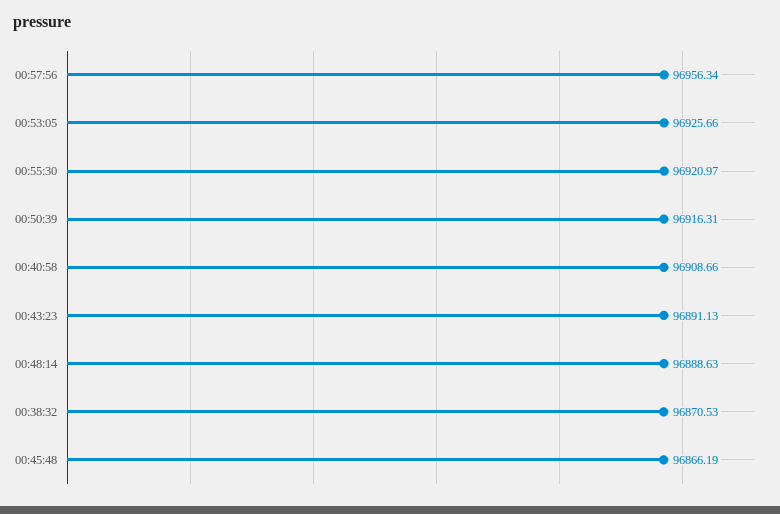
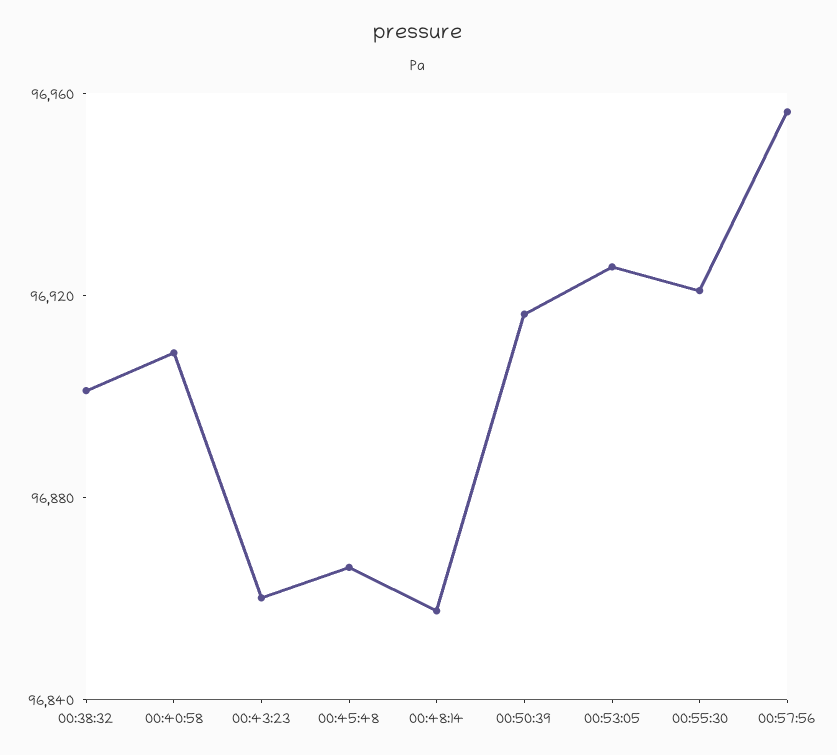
  {
    "00:57:56": 96956.34,
    "00:53:05": 96925.66,
    "00:55:30": 96920.97,
    "00:50:39": 96916.31,
    "00:40:58": 96908.66,
-   "00:43:23": 96891.13,
+   "00:43:23": 96860,
-   "00:48:14": 96888.63,
+   "00:48:14": 96860,
-   "00:38:32": 96870.53,
+   "00:38:32": 96900,
    "00:45:48": 96866.19
  }

